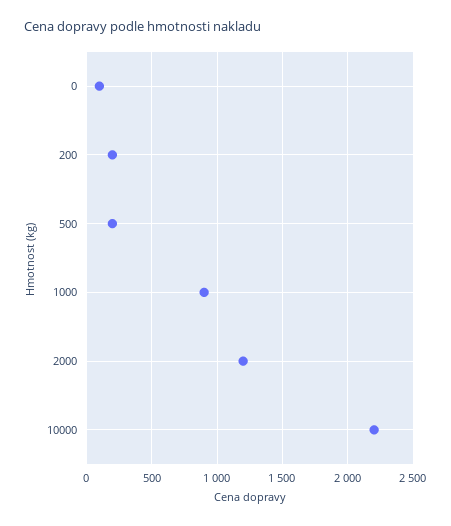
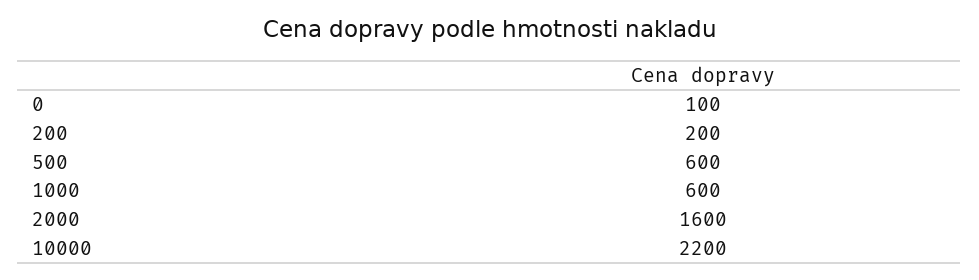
  {
    "0": 100,
    "200": 200,
-   "500": 200,
+   "500": 600,
-   "1000": 900,
+   "1000": 600,
-   "2000": 1200,
+   "2000": 1600,
    "10000": 2200
  }

